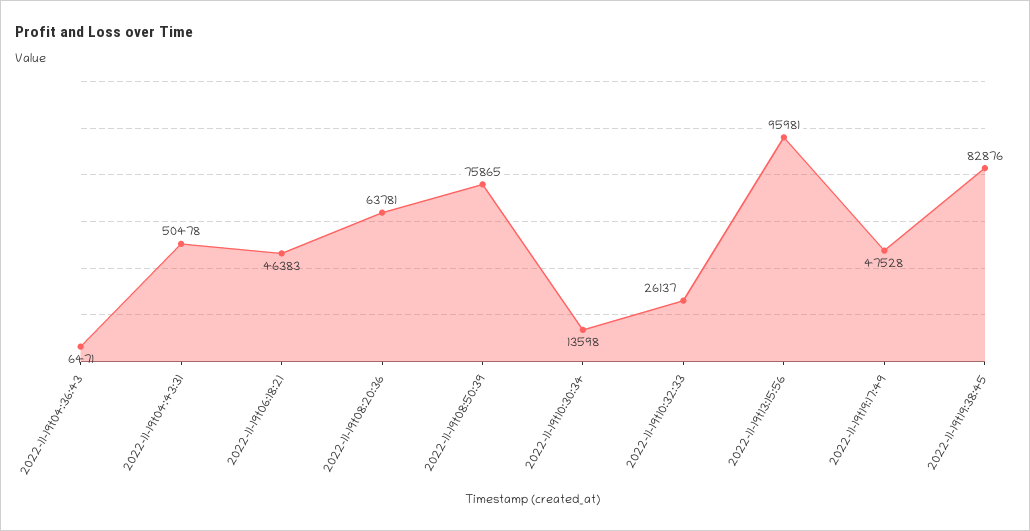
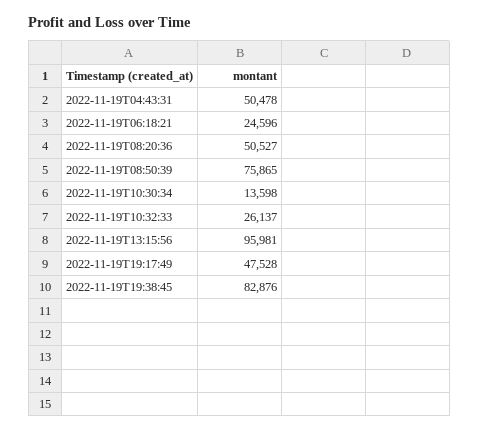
  {
-   "2022-11-19t04:36:43": 6471,
    "2022-11-19t04:43:31": 50478,
-   "2022-11-19t06:18:21": 46383,
+   "2022-11-19t06:18:21": 24596,
-   "2022-11-19t08:20:36": 63781,
+   "2022-11-19t08:20:36": 50527,
    "2022-11-19t08:50:39": 75865,
    "2022-11-19t10:30:34": 13598,
    "2022-11-19t10:32:33": 26137,
    "2022-11-19t13:15:56": 95981,
    "2022-11-19t19:17:49": 47528,
    "2022-11-19t19:38:45": 82876
  }

